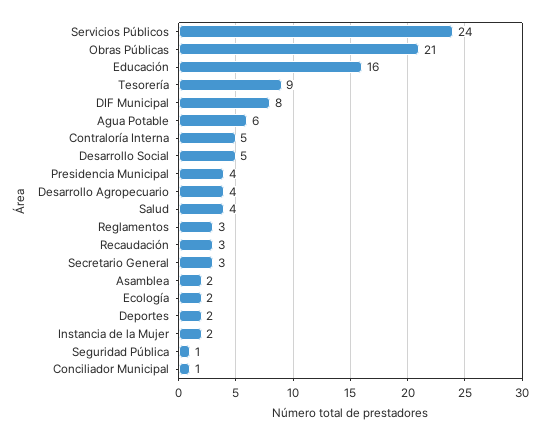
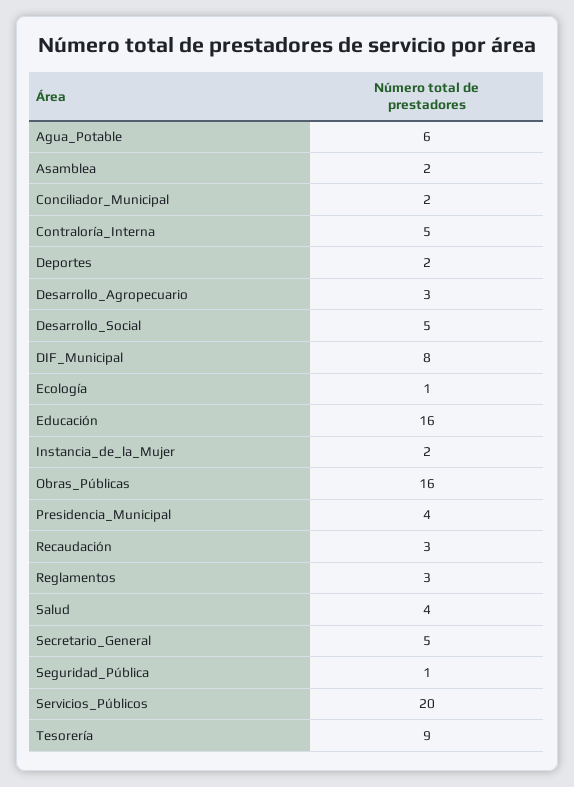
  {
-   "Servicios Públicos": 24,
+   "Servicios Públicos": 20,
-   "Obras Públicas": 21,
+   "Obras Públicas": 16,
    "Educación": 16,
    "Tesorería": 9,
    "DIF Municipal": 8,
    "Agua Potable": 6,
    "Contraloría Interna": 5,
    "Desarrollo Social": 5,
    "Presidencia Municipal": 4,
-   "Desarrollo Agropecuario": 4,
+   "Desarrollo Agropecuario": 3,
    "Salud": 4,
    "Reglamentos": 3,
    "Recaudación": 3,
-   "Secretario General": 3,
+   "Secretario General": 5,
    "Asamblea": 2,
-   "Ecología": 2,
+   "Ecología": 1,
    "Deportes": 2,
    "Instancia de la Mujer": 2,
    "Seguridad Pública": 1,
-   "Conciliador Municipal": 1
+   "Conciliador Municipal": 2
  }

